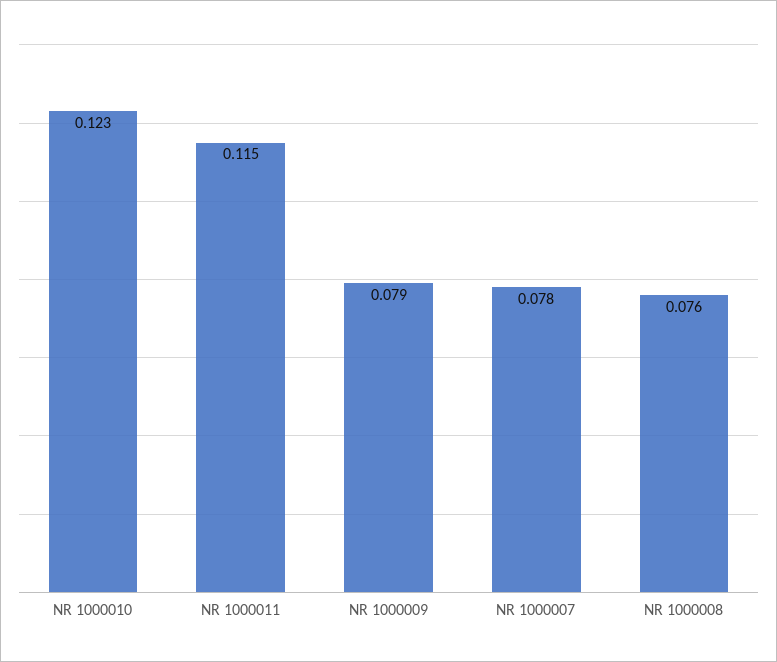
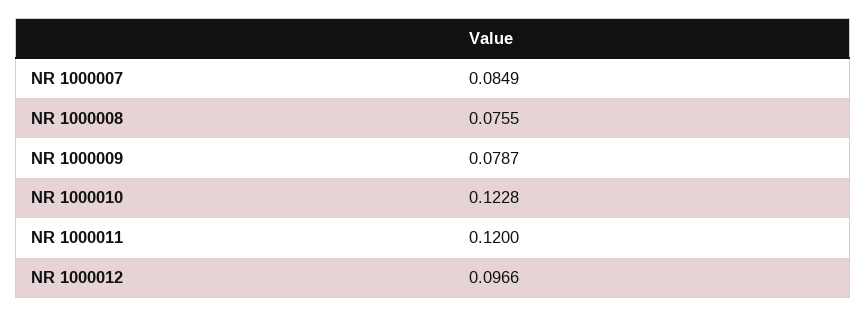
  {
    "NR 1000010": 0.1228,
-   "NR 1000011": 0.115,
+   "NR 1000011": 0.12,
    "NR 1000009": 0.0787,
-   "NR 1000007": 0.078,
+   "NR 1000007": 0.0849,
-   "NR 1000008": 0.0755
+   "NR 1000008": 0.0755,
+   "NR 1000012": 0.0966
  }

